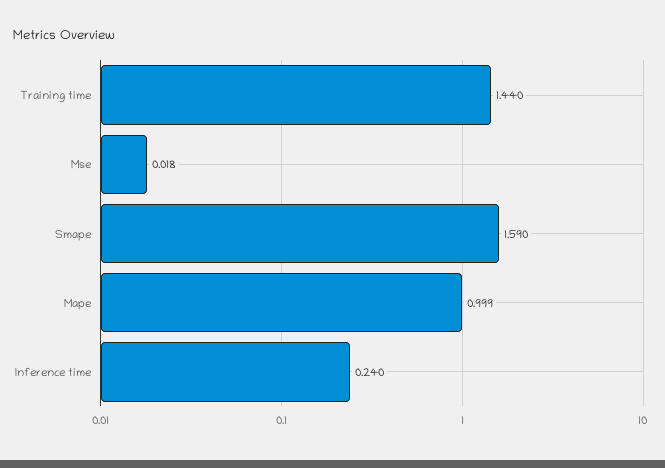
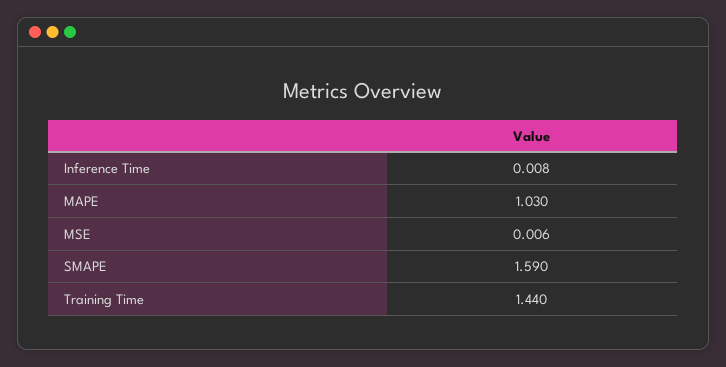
  {
    "Training time": 1.44,
-   "Mse": 0.018,
+   "Mse": 0.006,
    "Smape": 1.59,
-   "Mape": 0.999,
+   "Mape": 1.03,
-   "Inference time": 0.24
+   "Inference time": 0.008
  }

